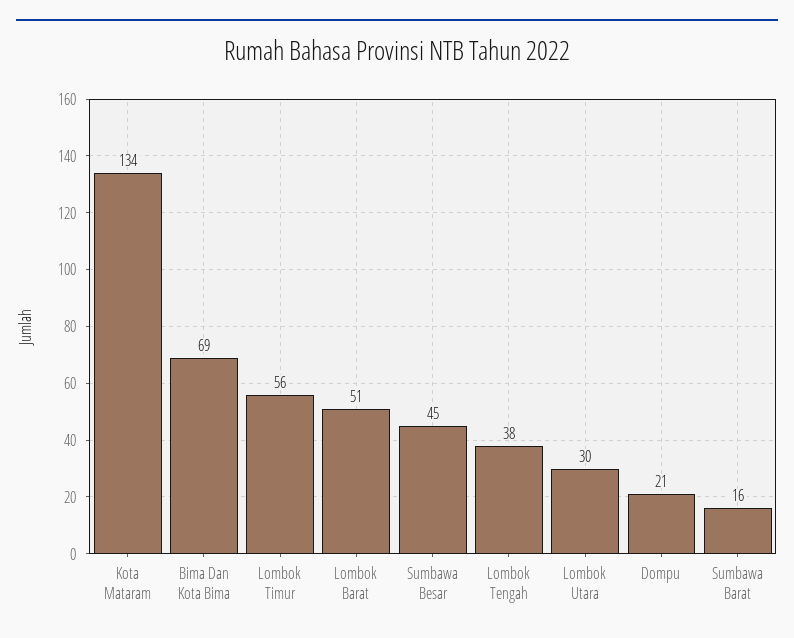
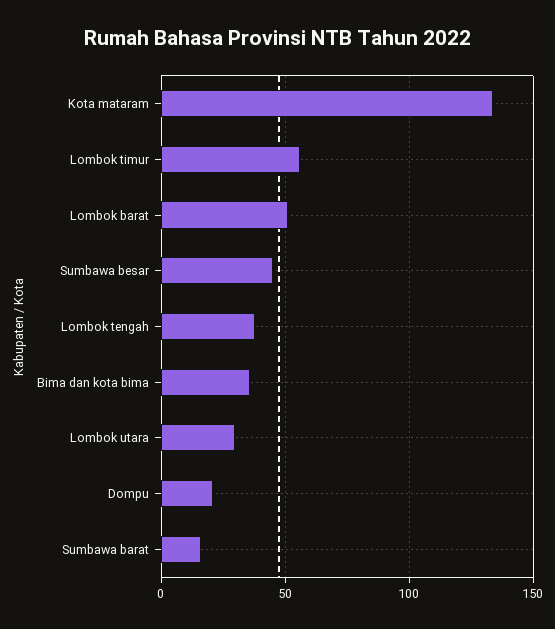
  {
    "Kota Mataram": 134,
-   "Bima Dan Kota Bima": 69,
+   "Bima Dan Kota Bima": 35,
    "Lombok Timur": 56,
    "Lombok Barat": 51,
    "Sumbawa Besar": 45,
    "Lombok Tengah": 38,
    "Lombok Utara": 30,
    "Dompu": 21,
    "Sumbawa Barat": 16
  }

